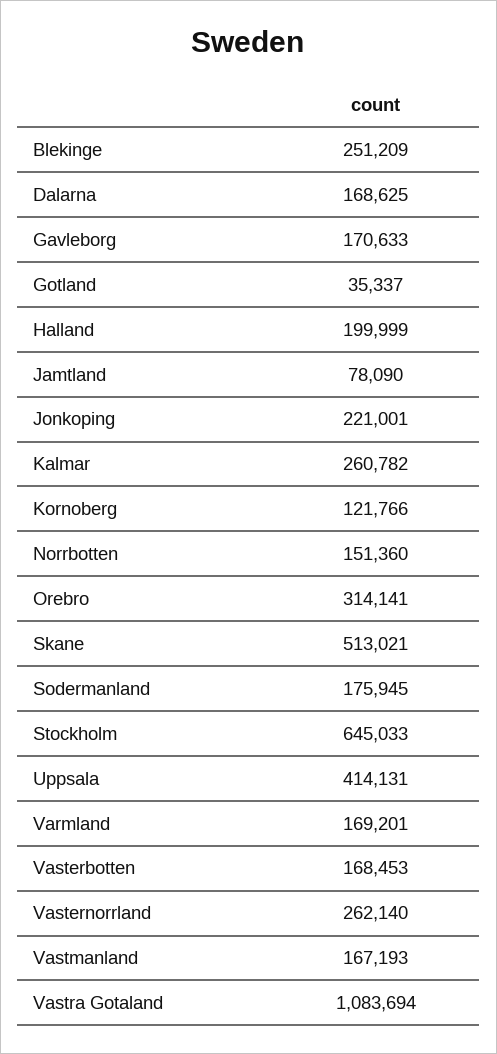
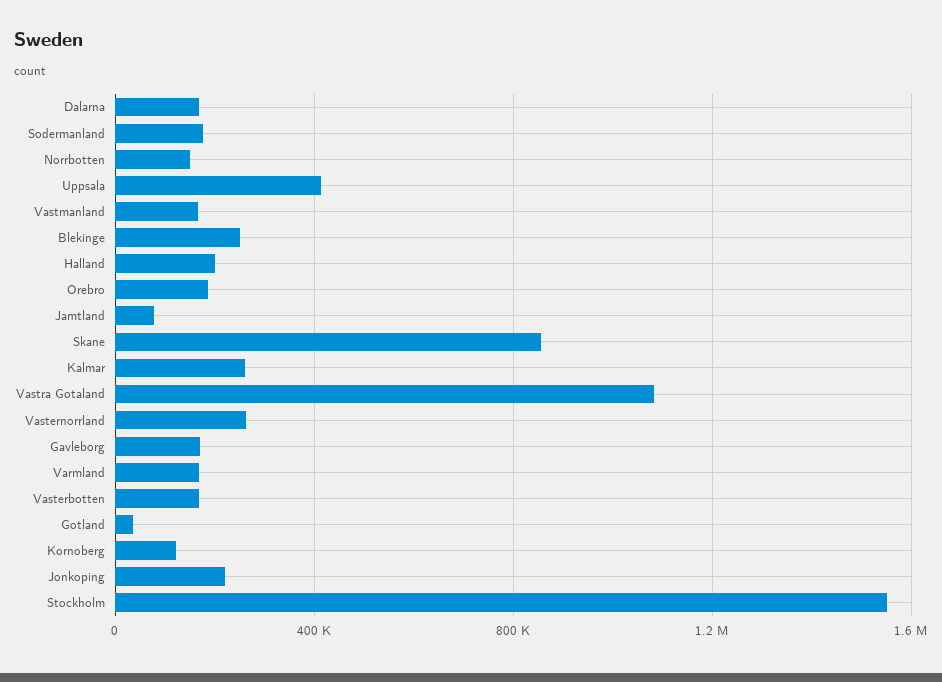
  {
    "Blekinge": 251209,
    "Dalarna": 168625,
    "Gavleborg": 170633,
    "Gotland": 35337,
    "Halland": 199999,
    "Jamtland": 78090,
    "Jonkoping": 221001,
    "Kalmar": 260782,
    "Kornoberg": 121766,
    "Norrbotten": 151360,
-   "Orebro": 314141,
+   "Orebro": 200000,
-   "Skane": 513021,
+   "Skane": 850000,
    "Sodermanland": 175945,
-   "Stockholm": 645033,
+   "Stockholm": 1550000,
    "Uppsala": 414131,
    "Varmland": 169201,
    "Vasterbotten": 168453,
    "Vasternorrland": 262140,
    "Vastmanland": 167193,
    "Vastra Gotaland": 1083694
  }

